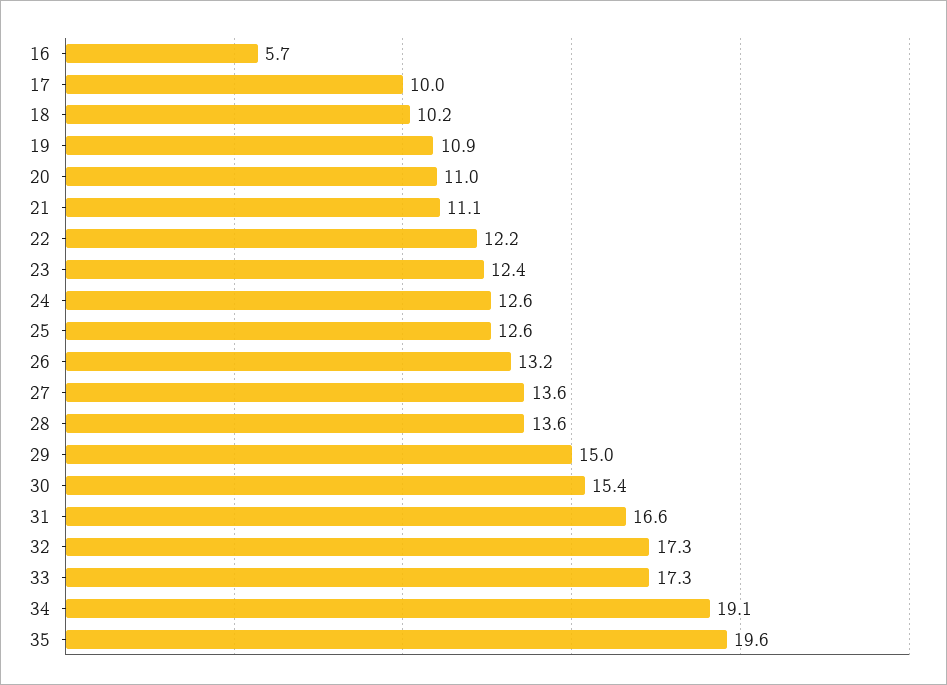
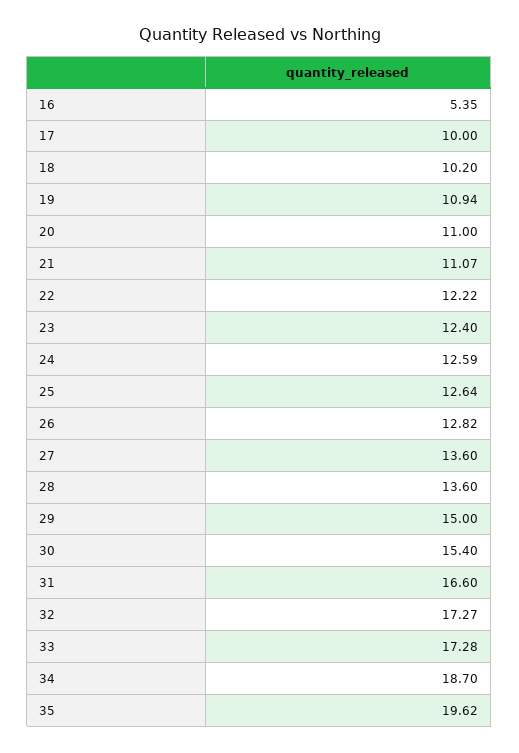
  {
-   "16": 5.7,
+   "16": 5.35,
    "17": 10,
    "18": 10.2,
    "19": 10.94,
    "20": 11,
    "21": 11.07,
    "22": 12.22,
    "23": 12.4,
    "24": 12.59,
    "25": 12.64,
-   "26": 13.2,
+   "26": 12.82,
    "27": 13.6,
    "28": 13.6,
    "29": 15,
    "30": 15.4,
    "31": 16.6,
    "32": 17.27,
    "33": 17.28,
-   "34": 19.1,
+   "34": 18.7,
    "35": 19.62
  }

